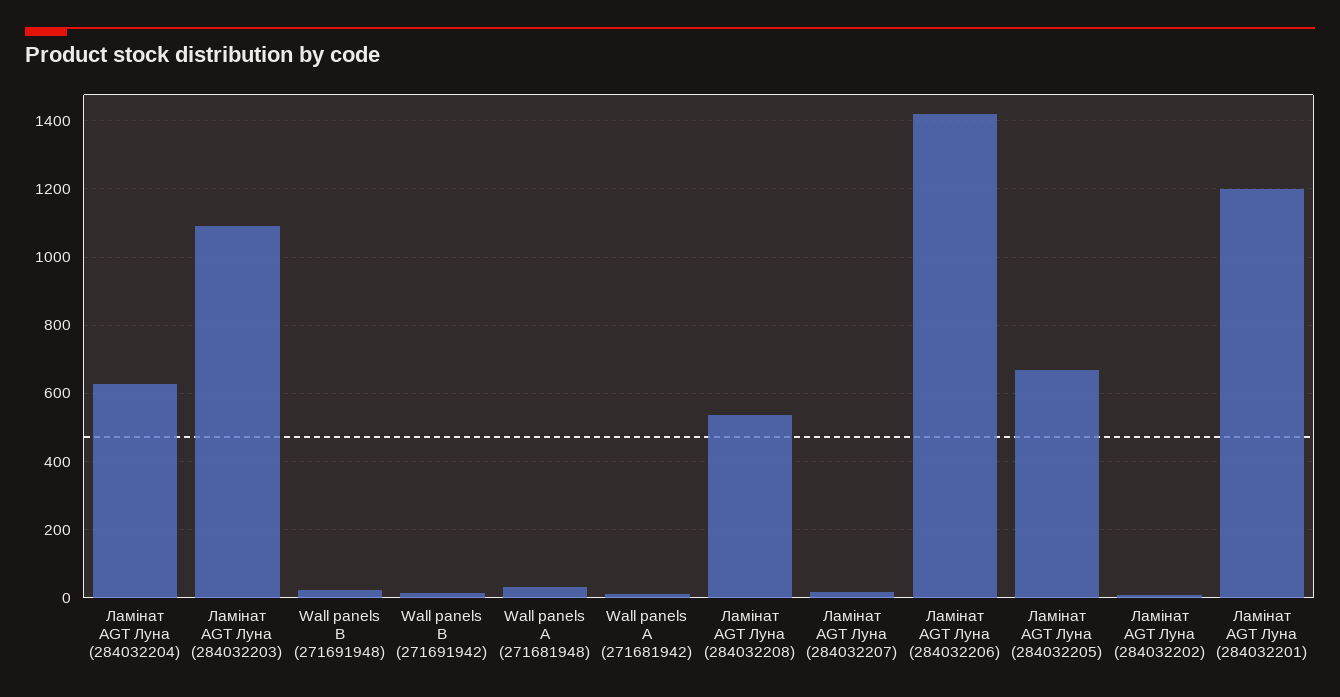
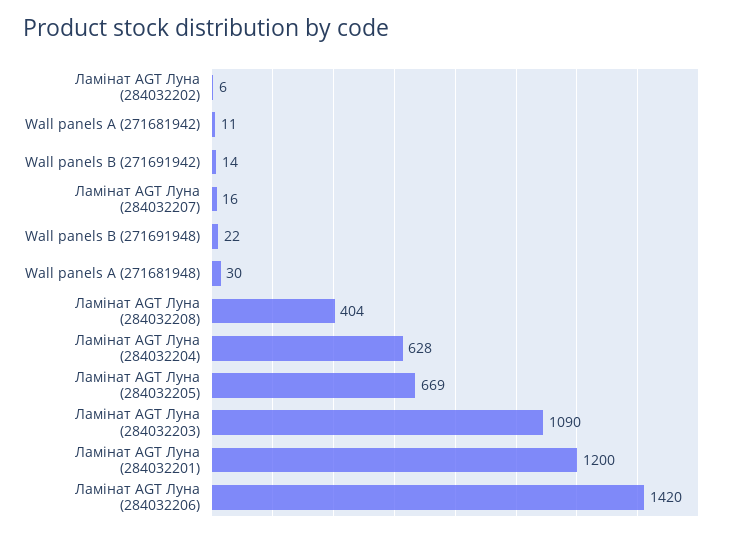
  {
    "Ламінат AGT Луна (284032204)": 628,
    "Ламінат AGT Луна (284032203)": 1090,
    "Wall panels B (271691948)": 22,
    "Wall panels B (271691942)": 14,
    "Wall panels А (271681948)": 30,
    "Wall panels А (271681942)": 11,
-   "Ламінат AGT Луна (284032208)": 540,
+   "Ламінат AGT Луна (284032208)": 404,
    "Ламінат AGT Луна (284032207)": 16,
    "Ламінат AGT Луна (284032206)": 1420,
    "Ламінат AGT Луна (284032205)": 669,
    "Ламінат AGT Луна (284032202)": 6,
    "Ламінат AGT Луна (284032201)": 1200
  }

